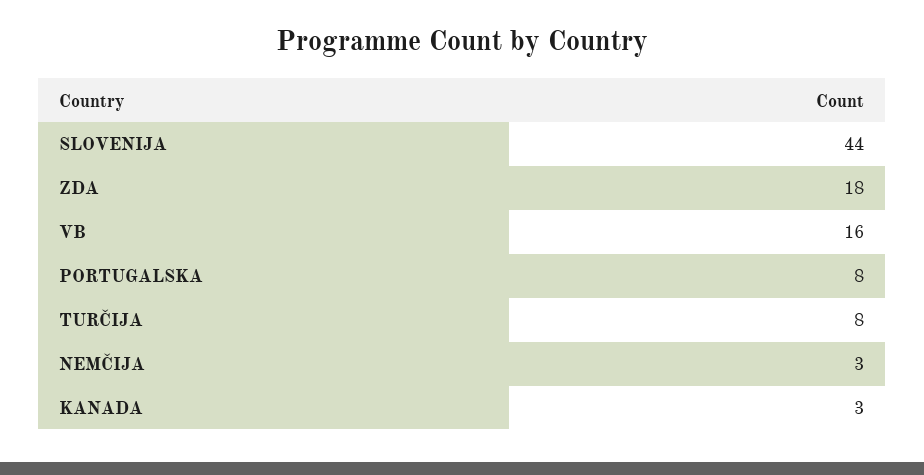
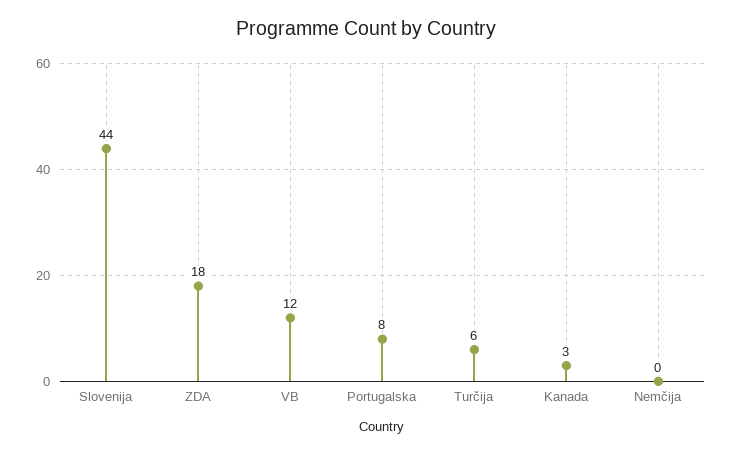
  {
    "SLOVENIJA": 44,
    "ZDA": 18,
-   "VB": 16,
+   "VB": 12,
    "PORTUGALSKA": 8,
-   "TURČIJA": 8,
+   "TURČIJA": 6,
-   "NEMČIJA": 3,
+   "NEMČIJA": 0,
    "KANADA": 3
  }

